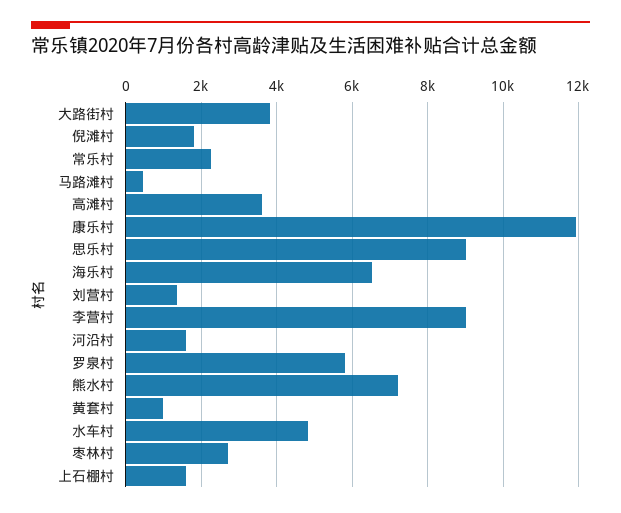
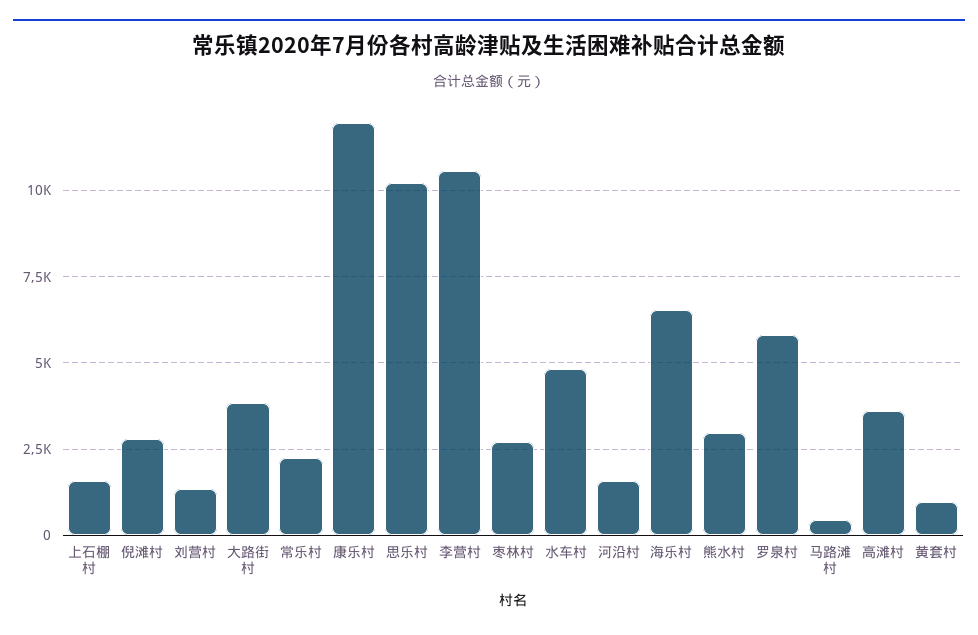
  {
    "大路街村": 3800,
-   "倪滩村": 1800,
+   "倪滩村": 2750,
    "常乐村": 2200,
    "马路滩村": 400,
    "高滩村": 3600,
    "康乐村": 12000,
-   "思乐村": 9000,
+   "思乐村": 10250,
    "海乐村": 6600,
    "刘营村": 1400,
-   "李营村": 9000,
+   "李营村": 10500,
    "河沿村": 1600,
    "罗泉村": 5800,
-   "熊水村": 7200,
+   "熊水村": 3000,
    "黄套村": 1000,
    "水车村": 4800,
    "枣林村": 2800,
    "上石棚村": 1600
  }

